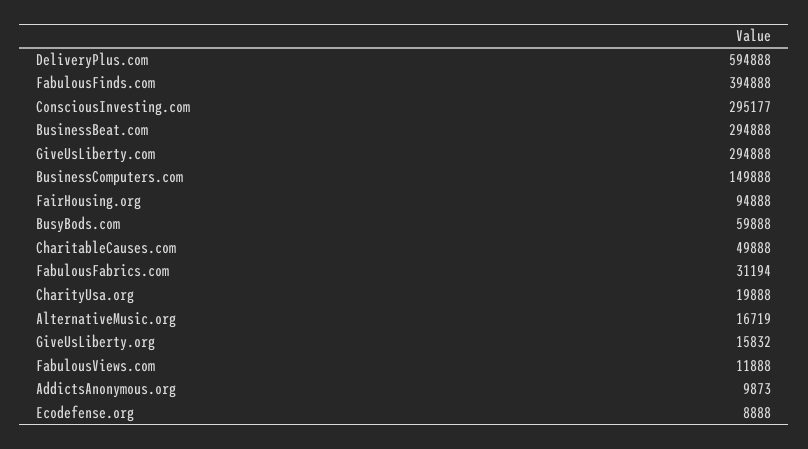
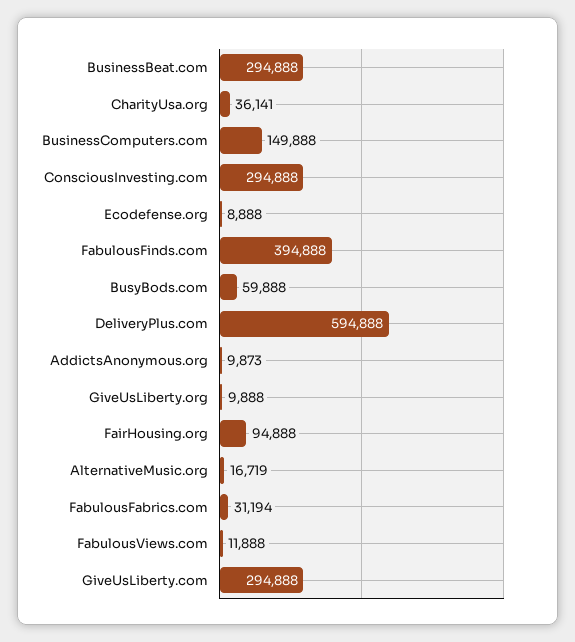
  {
    "DeliveryPlus.com": 594888,
    "FabulousFinds.com": 394888,
-   "ConsciousInvesting.com": 295177,
+   "ConsciousInvesting.com": 294888,
    "BusinessBeat.com": 294888,
    "GiveUsLiberty.com": 294888,
    "BusinessComputers.com": 149888,
    "FairHousing.org": 94888,
    "BusyBods.com": 59888,
-   "CharitableCauses.com": 49888,
    "FabulousFabrics.com": 31194,
-   "CharityUsa.org": 19888,
+   "CharityUsa.org": 36141,
    "AlternativeMusic.org": 16719,
-   "GiveUsLiberty.org": 15832,
+   "GiveUsLiberty.org": 9888,
    "FabulousViews.com": 11888,
    "AddictsAnonymous.org": 9873,
    "Ecodefense.org": 8888
  }

